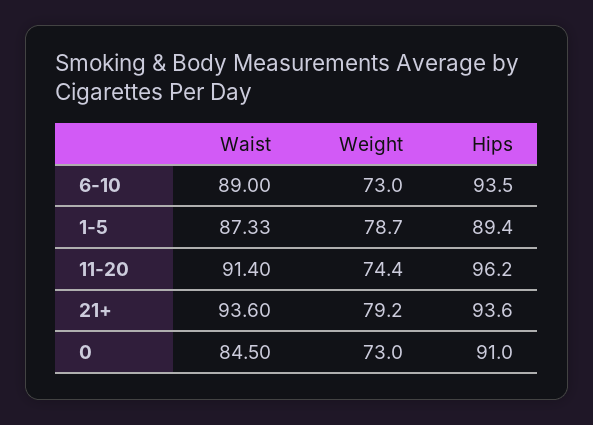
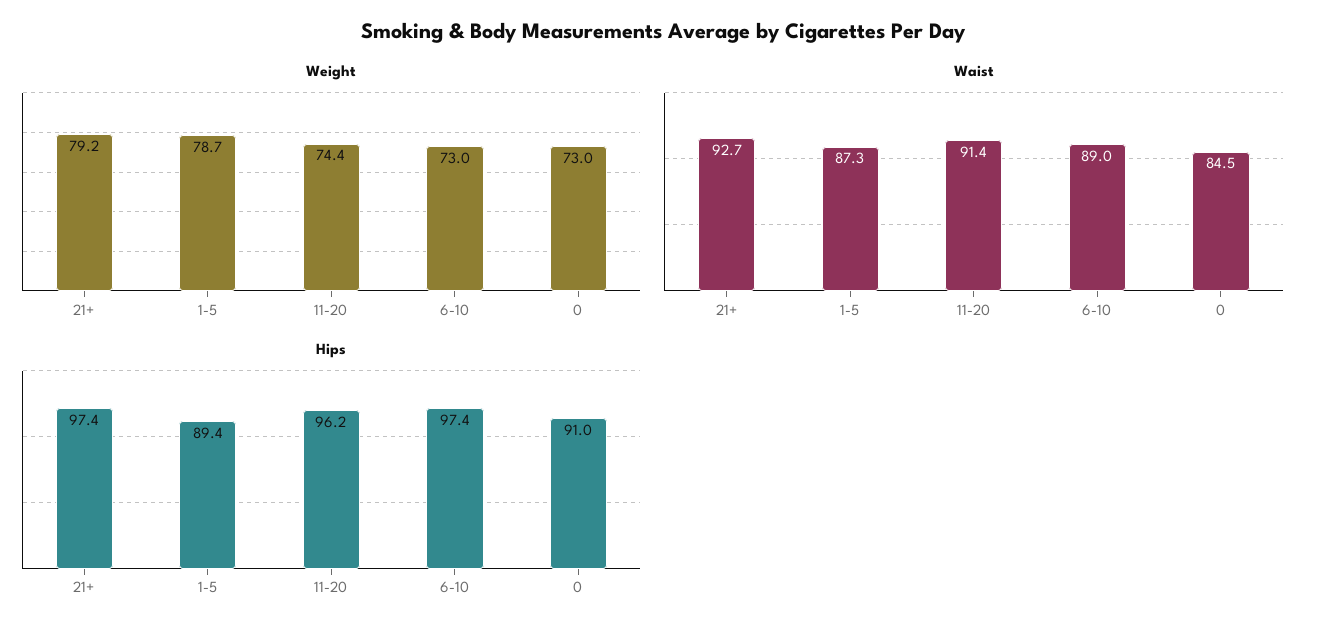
  {
    "Waist": {
      "6-10": 89,
      "1-5": 87.33,
      "11-20": 91.4,
-     "21+": 93.6,
+     "21+": 92.7,
      "0": 84.5
    },
    "Weight": {
      "6-10": 73,
      "1-5": 78.7,
      "11-20": 74.4,
      "21+": 79.2,
      "0": 73
    },
    "Hips": {
-     "6-10": 93.5,
+     "6-10": 97.4,
      "1-5": 89.4,
      "11-20": 96.2,
-     "21+": 93.6,
+     "21+": 97.4,
      "0": 91
    }
  }

